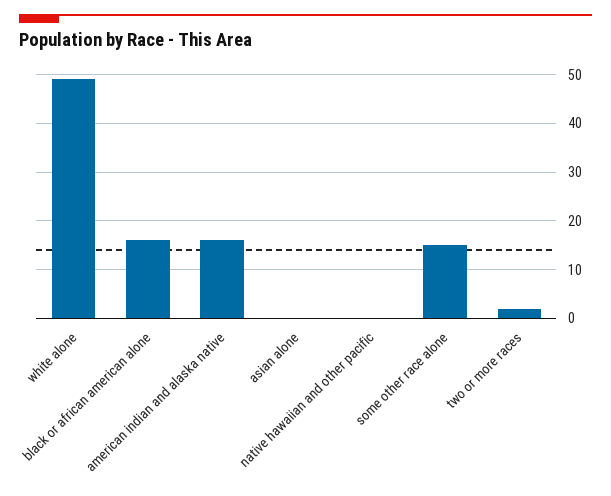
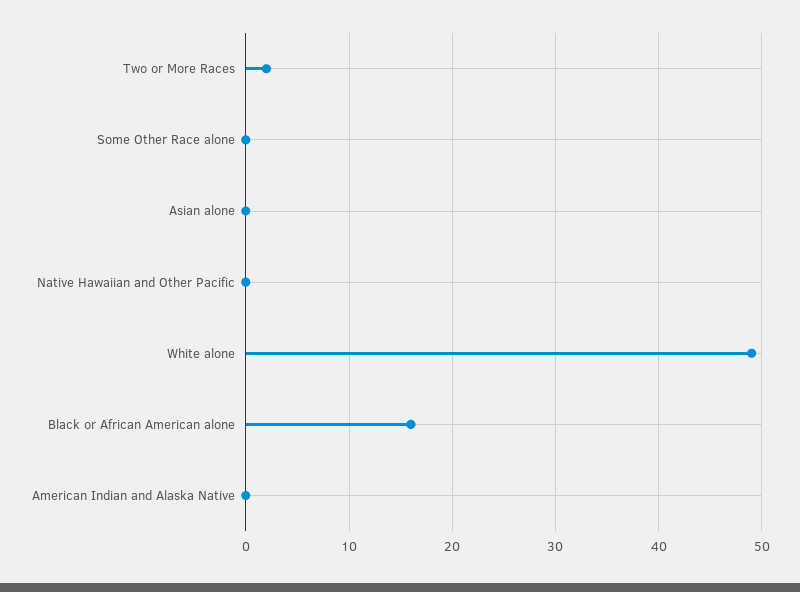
  {
    "white alone": 49,
    "black or african american alone": 16,
-   "american indian and alaska native": 15,
+   "american indian and alaska native": 0,
    "asian alone": 0,
    "native hawaiian and other pacific": 0,
-   "some other race alone": 15,
+   "some other race alone": 0,
    "two or more races": 2
  }

